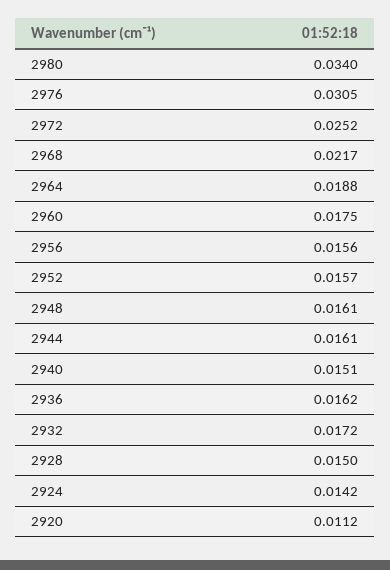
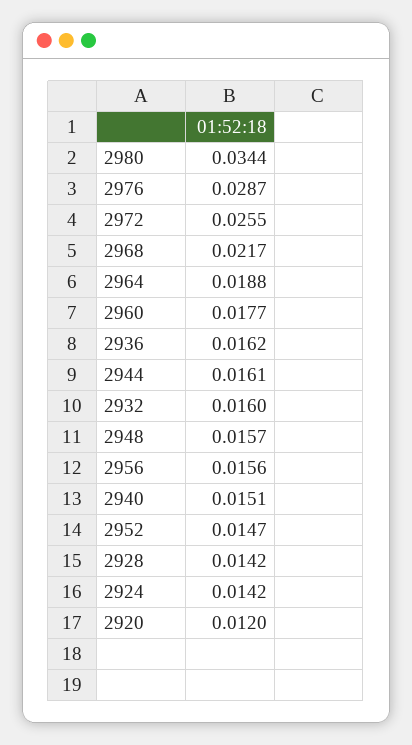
  {
-   "2980": 0.034,
+   "2980": 0.0344,
-   "2976": 0.0305,
+   "2976": 0.0287,
-   "2972": 0.0252,
+   "2972": 0.0255,
    "2968": 0.0217,
    "2964": 0.0188,
-   "2960": 0.0175,
+   "2960": 0.0177,
    "2956": 0.0156,
-   "2952": 0.0157,
+   "2952": 0.0147,
-   "2948": 0.0161,
+   "2948": 0.0157,
    "2944": 0.0161,
    "2940": 0.0151,
    "2936": 0.0162,
-   "2932": 0.0172,
+   "2932": 0.016,
-   "2928": 0.015,
+   "2928": 0.0142,
    "2924": 0.0142,
-   "2920": 0.0112
+   "2920": 0.012
  }

